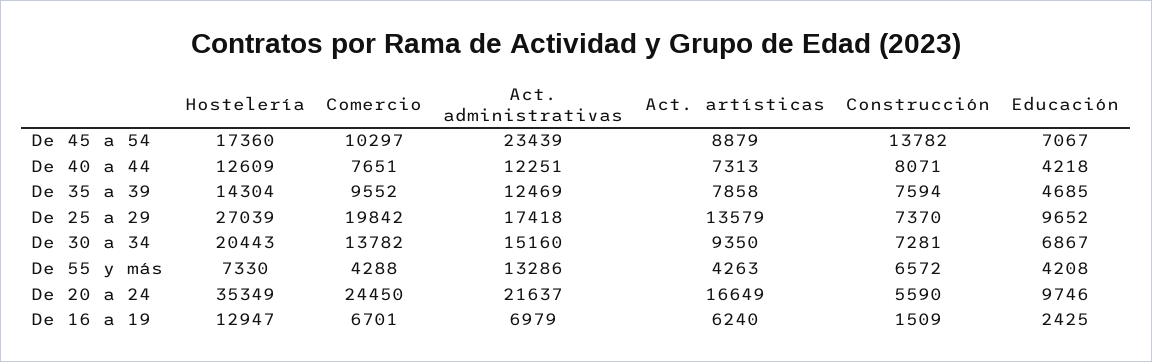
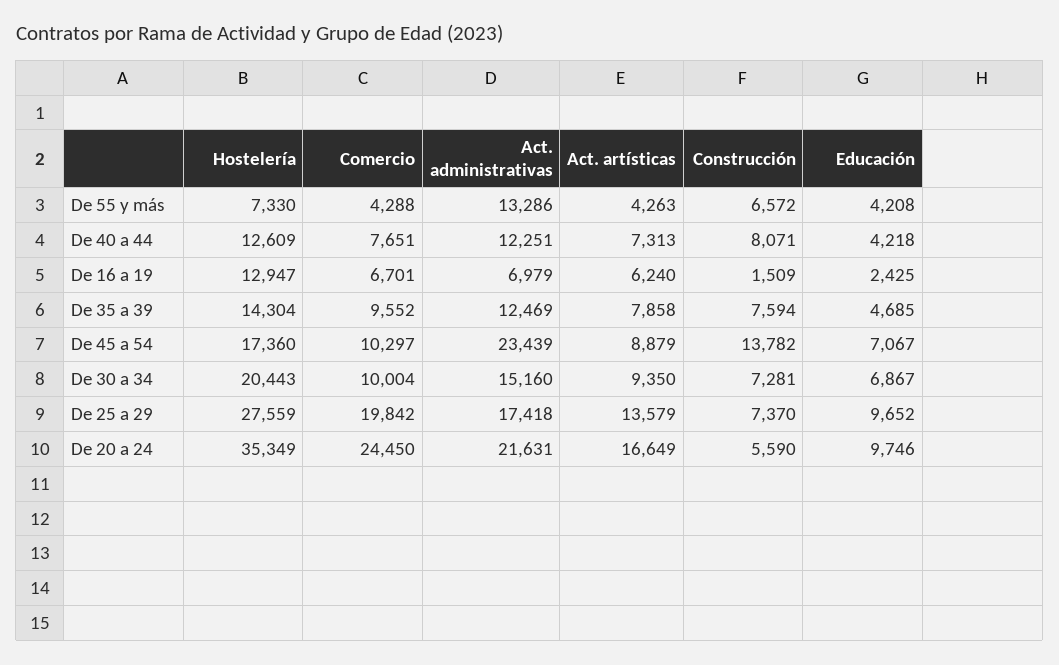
  {
    "Hostelería": {
      "De 45 a 54": 17360,
      "De 40 a 44": 12609,
      "De 35 a 39": 14304,
-     "De 25 a 29": 27039,
+     "De 25 a 29": 27559,
      "De 30 a 34": 20443,
      "De 55 y más": 7330,
      "De 20 a 24": 35349,
      "De 16 a 19": 12947
    },
    "Comercio": {
      "De 45 a 54": 10297,
      "De 40 a 44": 7651,
      "De 35 a 39": 9552,
      "De 25 a 29": 19842,
-     "De 30 a 34": 13782,
+     "De 30 a 34": 10004,
      "De 55 y más": 4288,
      "De 20 a 24": 24450,
      "De 16 a 19": 6701
    },
    "Act. administrativas": {
      "De 45 a 54": 23439,
      "De 40 a 44": 12251,
      "De 35 a 39": 12469,
      "De 25 a 29": 17418,
      "De 30 a 34": 15160,
      "De 55 y más": 13286,
-     "De 20 a 24": 21637,
+     "De 20 a 24": 21631,
      "De 16 a 19": 6979
    },
    "Act. artísticas": {
      "De 45 a 54": 8879,
      "De 40 a 44": 7313,
      "De 35 a 39": 7858,
      "De 25 a 29": 13579,
      "De 30 a 34": 9350,
      "De 55 y más": 4263,
      "De 20 a 24": 16649,
      "De 16 a 19": 6240
    },
    "Construcción": {
      "De 45 a 54": 13782,
      "De 40 a 44": 8071,
      "De 35 a 39": 7594,
      "De 25 a 29": 7370,
      "De 30 a 34": 7281,
      "De 55 y más": 6572,
      "De 20 a 24": 5590,
      "De 16 a 19": 1509
    },
    "Educación": {
      "De 45 a 54": 7067,
      "De 40 a 44": 4218,
      "De 35 a 39": 4685,
      "De 25 a 29": 9652,
      "De 30 a 34": 6867,
      "De 55 y más": 4208,
      "De 20 a 24": 9746,
      "De 16 a 19": 2425
    }
  }

